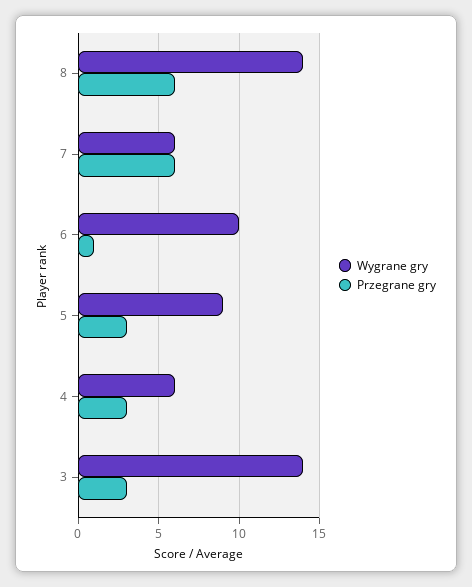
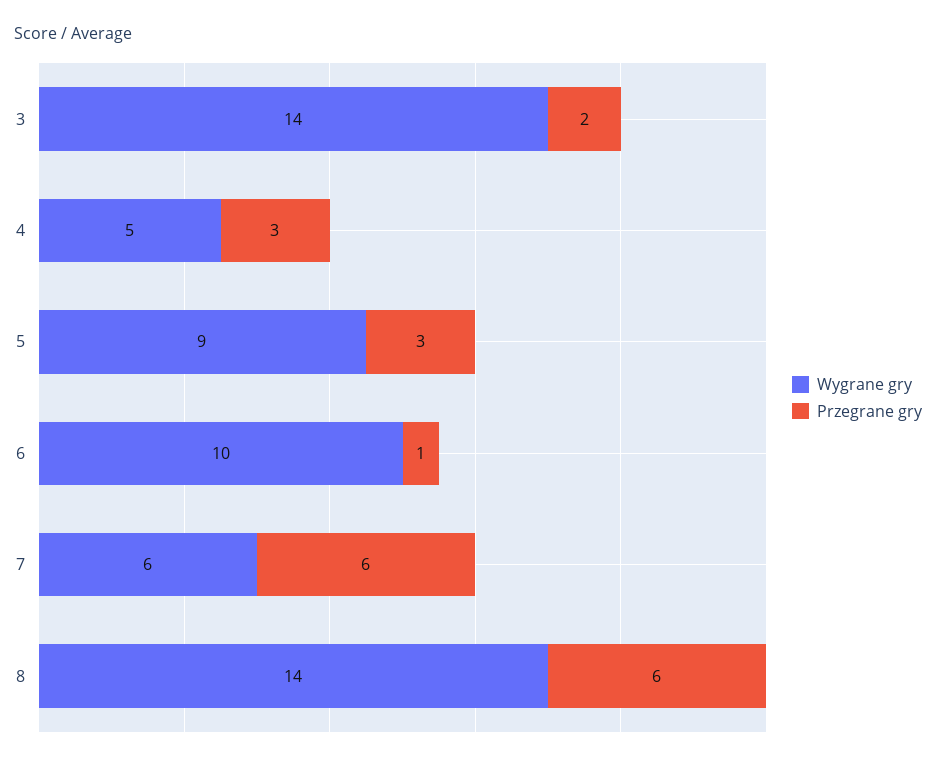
  {
    "Wygrane gry": {
      "8": 14,
      "7": 6,
      "6": 10,
      "5": 9,
-     "4": 6,
+     "4": 5,
      "3": 14
    },
    "Przegrane gry": {
      "8": 6,
      "7": 6,
      "6": 1,
      "5": 3,
      "4": 3,
-     "3": 3
+     "3": 2
    }
  }

